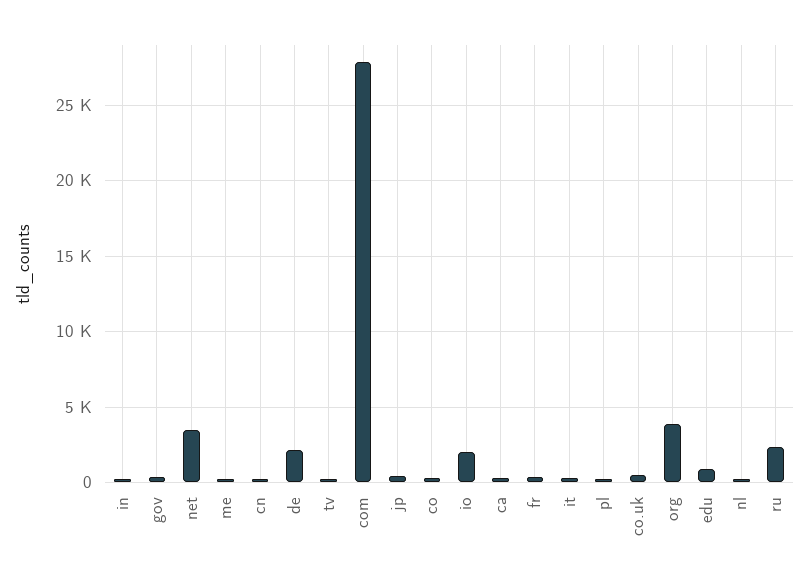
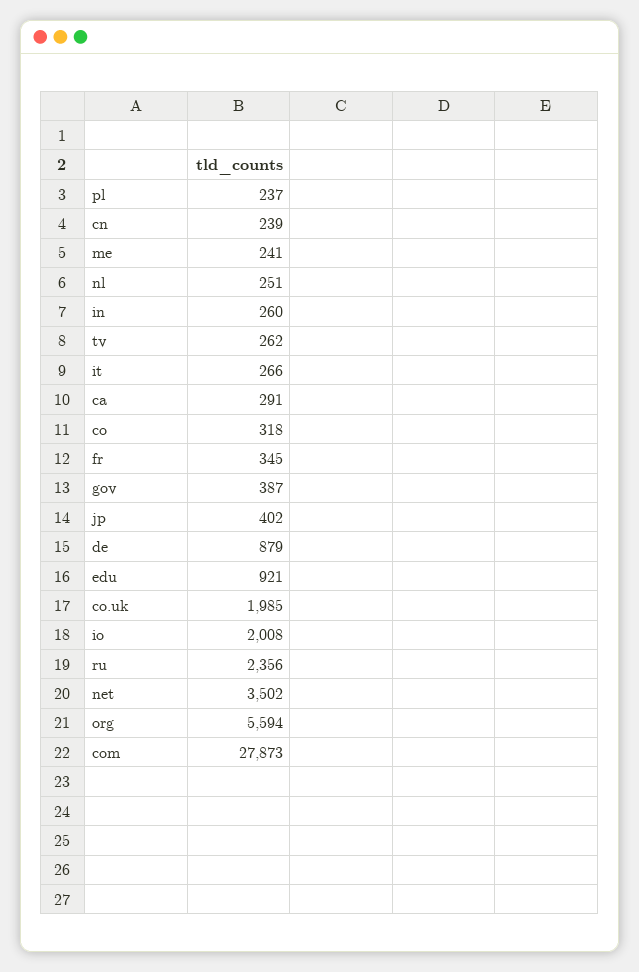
  {
    "in": 260,
    "gov": 387,
    "net": 3502,
    "me": 241,
    "cn": 239,
-   "de": 2000,
+   "de": 879,
    "tv": 262,
    "com": 27873,
    "jp": 402,
    "co": 318,
    "io": 2008,
    "ca": 291,
    "fr": 345,
    "it": 266,
    "pl": 237,
-   "co.uk": 500,
+   "co.uk": 1985,
-   "org": 4000,
+   "org": 5594,
    "edu": 921,
    "nl": 251,
    "ru": 2356
  }

